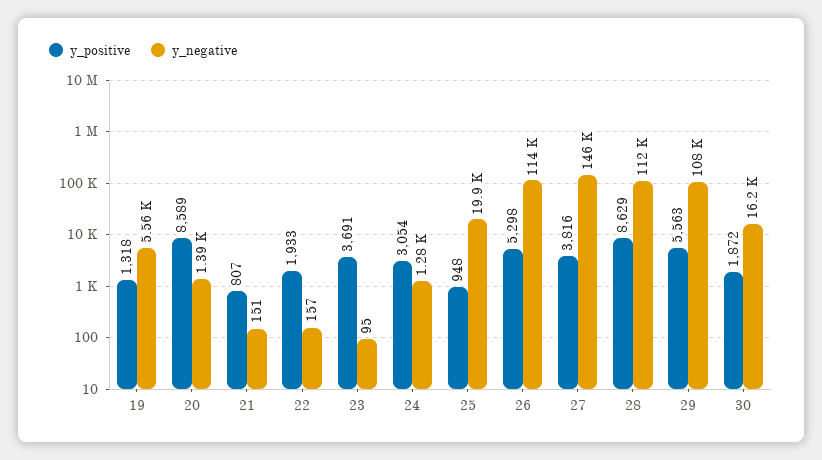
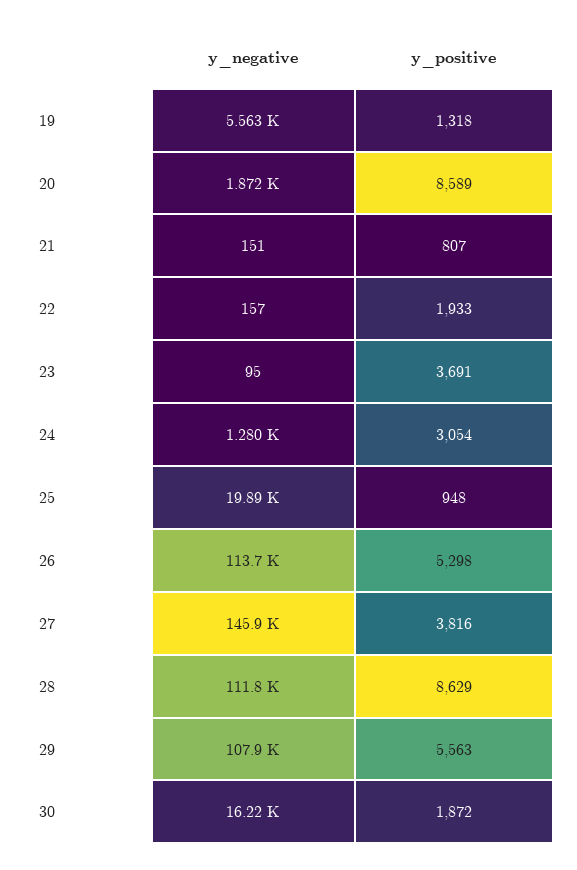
  {
    "y_positive": {
      "19": 1318,
      "20": 8589,
      "21": 807,
      "22": 1933,
      "23": 3691,
      "24": 3054,
      "25": 948,
      "26": 5298,
      "27": 3816,
      "28": 8629,
      "29": 5563,
      "30": 1872
    },
    "y_negative": {
      "19": 5563,
-     "20": 1390,
+     "20": 1872,
      "21": 151,
      "22": 157,
      "23": 95,
      "24": 1280,
      "25": 19890,
      "26": 113700,
      "27": 145900,
      "28": 111800,
      "29": 107900,
      "30": 16220
    }
  }

